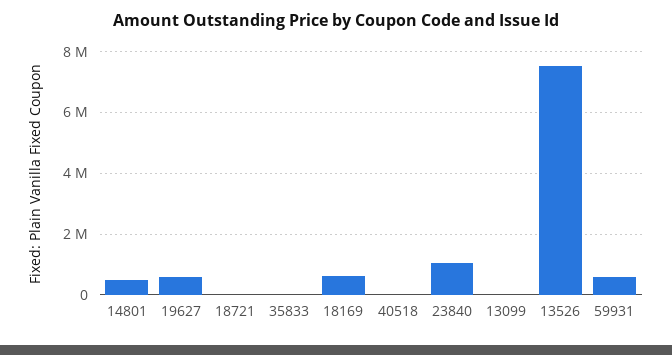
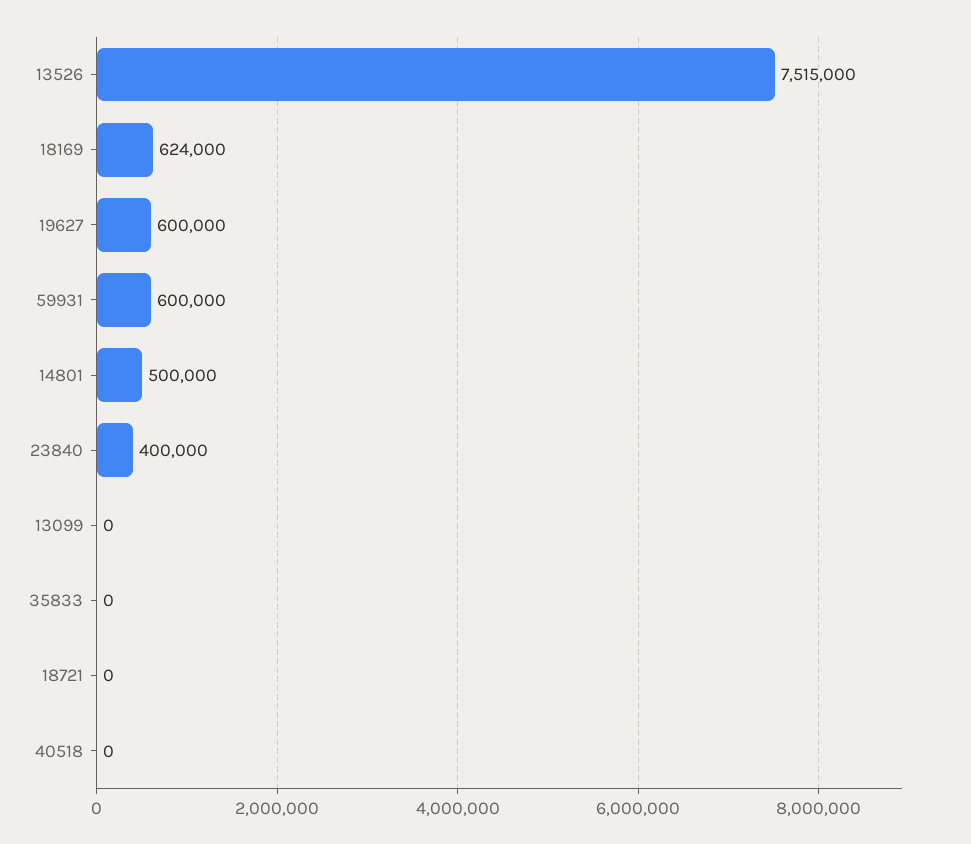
  {
    "14801": 500000,
    "19627": 600000,
    "18721": 0,
    "35833": 0,
    "18169": 624000,
    "40518": 0,
-   "23840": 1000000,
+   "23840": 400000,
    "13099": 0,
    "13526": 7515000,
    "59931": 600000
  }

